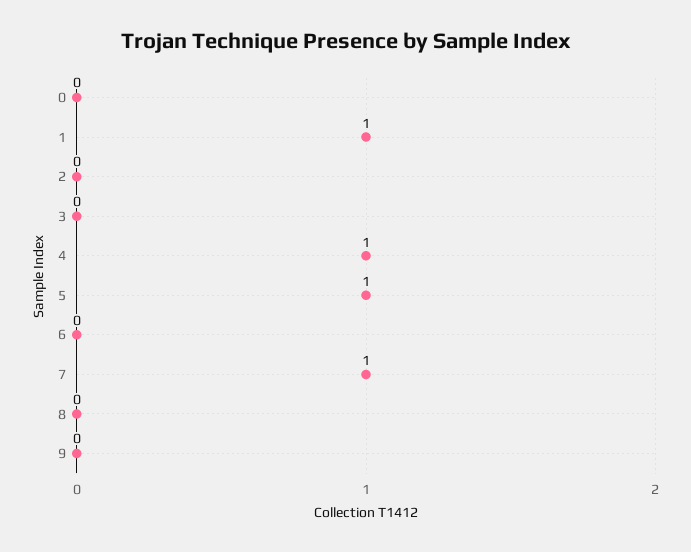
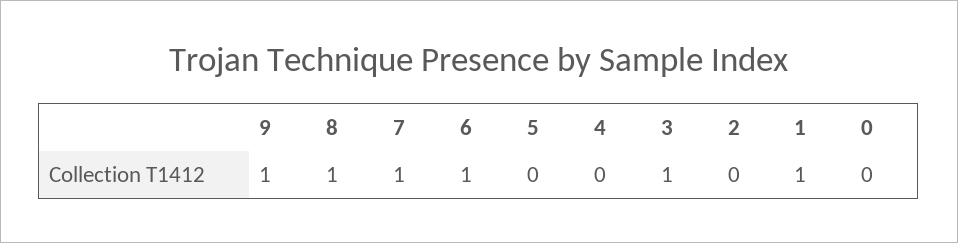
  {
    "0": 0,
    "1": 1,
    "2": 0,
-   "3": 0,
+   "3": 1,
-   "4": 1,
+   "4": 0,
-   "5": 1,
+   "5": 0,
-   "6": 0,
+   "6": 1,
    "7": 1,
-   "8": 0,
+   "8": 1,
-   "9": 0
+   "9": 1
  }

